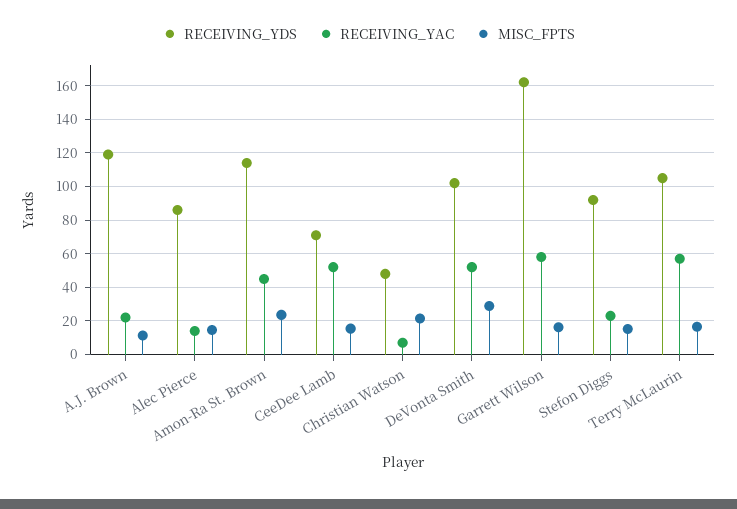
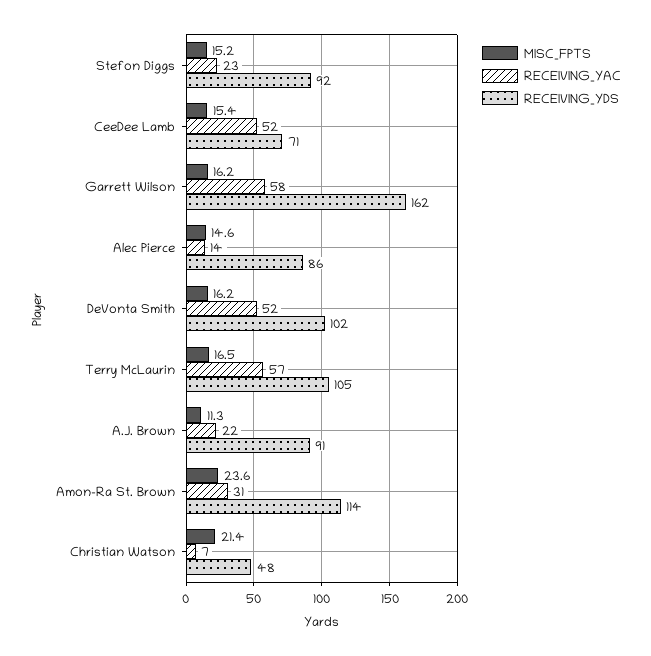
  {
    "RECEIVING_YDS": {
-     "A.J. Brown": 120,
+     "A.J. Brown": 91,
      "Alec Pierce": 86,
      "Amon-Ra St. Brown": 114,
      "CeeDee Lamb": 71,
      "Christian Watson": 48,
      "DeVonta Smith": 102,
      "Garrett Wilson": 162,
      "Stefon Diggs": 92,
      "Terry McLaurin": 105
    },
    "RECEIVING_YAC": {
      "A.J. Brown": 22,
      "Alec Pierce": 14,
-     "Amon-Ra St. Brown": 45,
+     "Amon-Ra St. Brown": 31,
      "CeeDee Lamb": 52,
      "Christian Watson": 7,
      "DeVonta Smith": 52,
      "Garrett Wilson": 58,
      "Stefon Diggs": 23,
      "Terry McLaurin": 57
    },
    "MISC_FPTS": {
      "A.J. Brown": 11.3,
      "Alec Pierce": 14.6,
      "Amon-Ra St. Brown": 23.6,
      "CeeDee Lamb": 15.4,
      "Christian Watson": 21.4,
-     "DeVonta Smith": 30,
+     "DeVonta Smith": 16.2,
      "Garrett Wilson": 16.2,
      "Stefon Diggs": 15.2,
      "Terry McLaurin": 16.5
    }
  }

